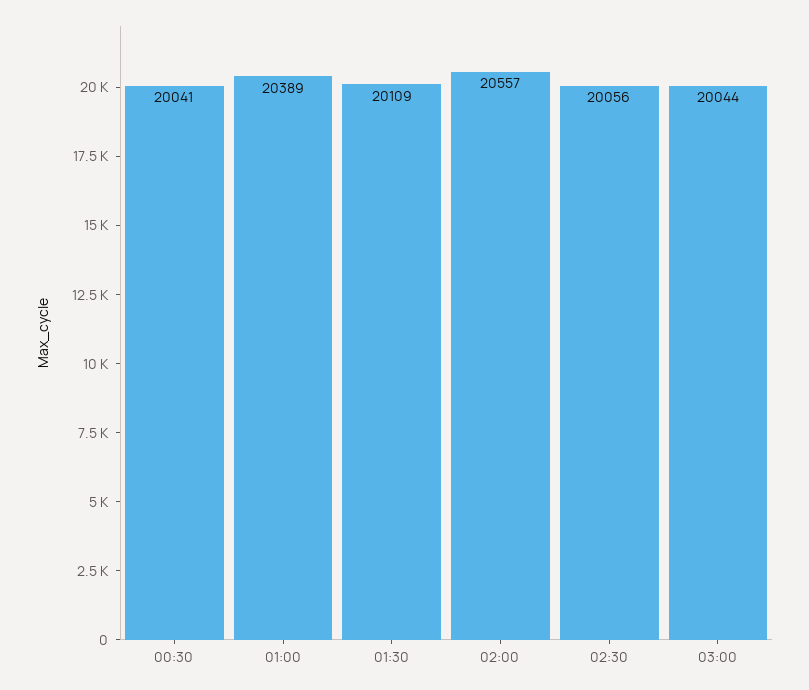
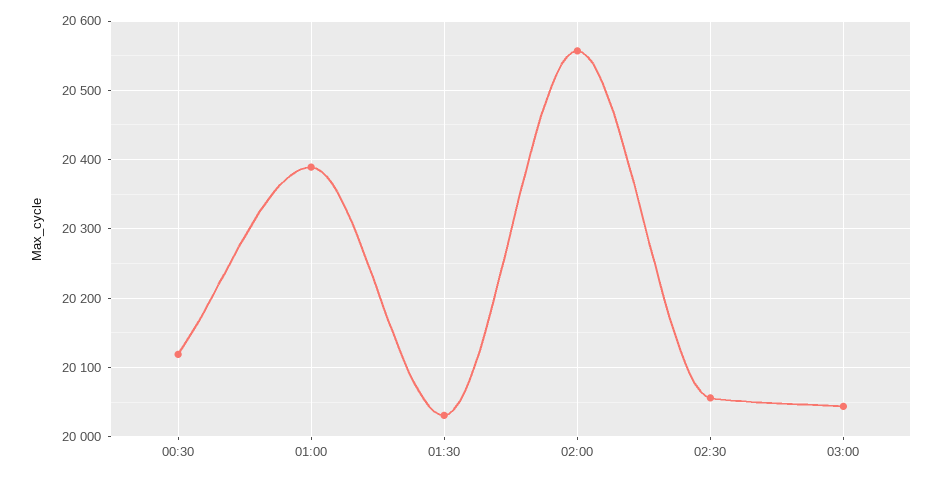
  {
-   "00:30": 20041,
+   "00:30": 20120,
    "01:00": 20389,
-   "01:30": 20109,
+   "01:30": 20030,
    "02:00": 20557,
    "02:30": 20056,
    "03:00": 20044
  }

